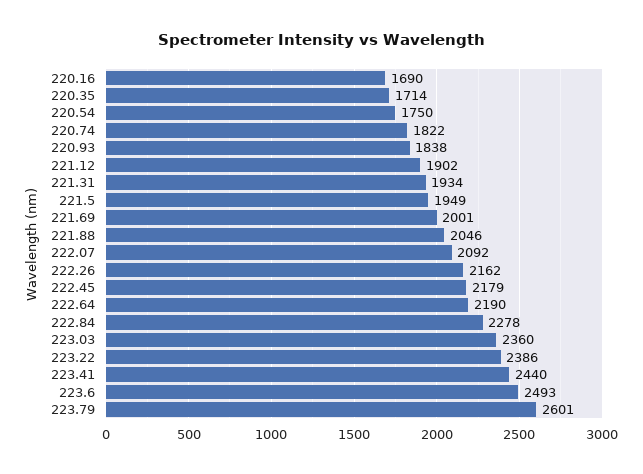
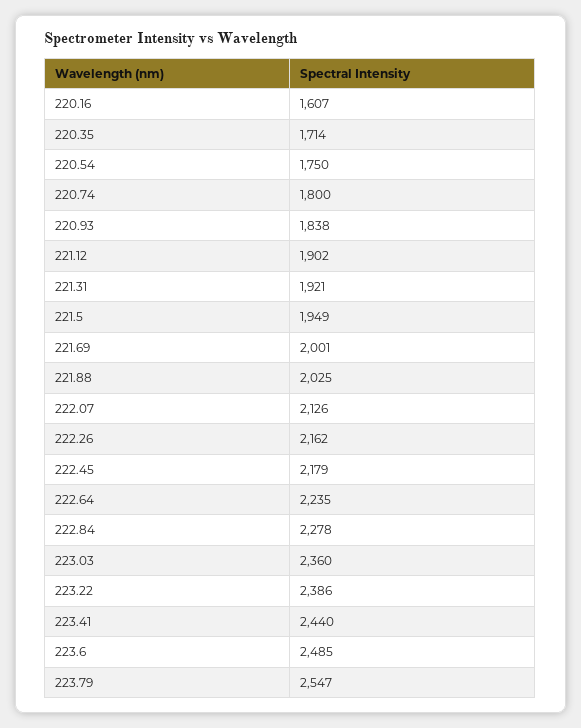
  {
-   "220.16": 1690,
+   "220.16": 1607,
    "220.35": 1714,
    "220.54": 1750,
-   "220.74": 1822,
+   "220.74": 1800,
    "220.93": 1838,
    "221.12": 1902,
-   "221.31": 1934,
+   "221.31": 1921,
    "221.5": 1949,
    "221.69": 2001,
-   "221.88": 2046,
+   "221.88": 2025,
-   "222.07": 2092,
+   "222.07": 2126,
    "222.26": 2162,
    "222.45": 2179,
-   "222.64": 2190,
+   "222.64": 2235,
    "222.84": 2278,
    "223.03": 2360,
    "223.22": 2386,
    "223.41": 2440,
-   "223.6": 2493,
+   "223.6": 2485,
-   "223.79": 2601
+   "223.79": 2547
  }

